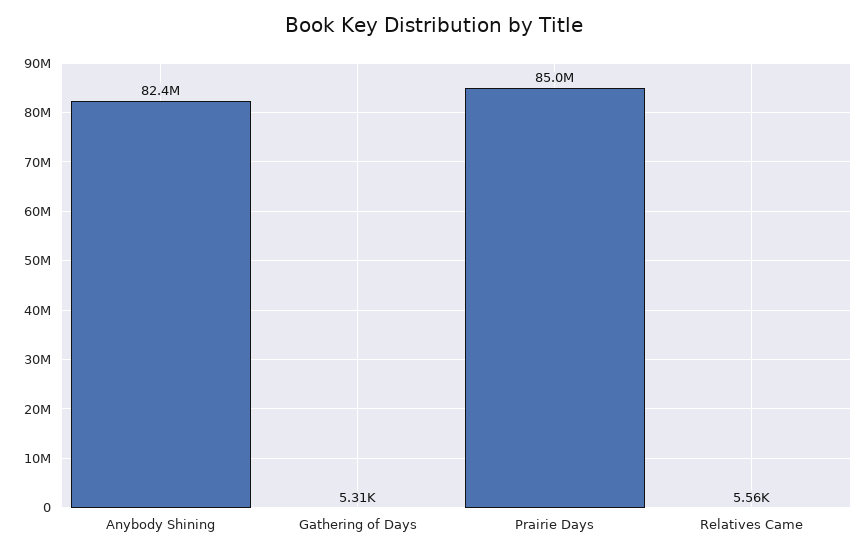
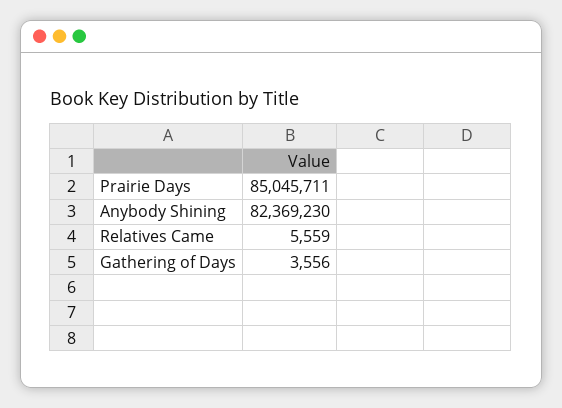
  {
    "Anybody Shining": 82369230,
-   "Gathering of Days": 5310,
+   "Gathering of Days": 3556,
    "Prairie Days": 85045711,
    "Relatives Came": 5559
  }

